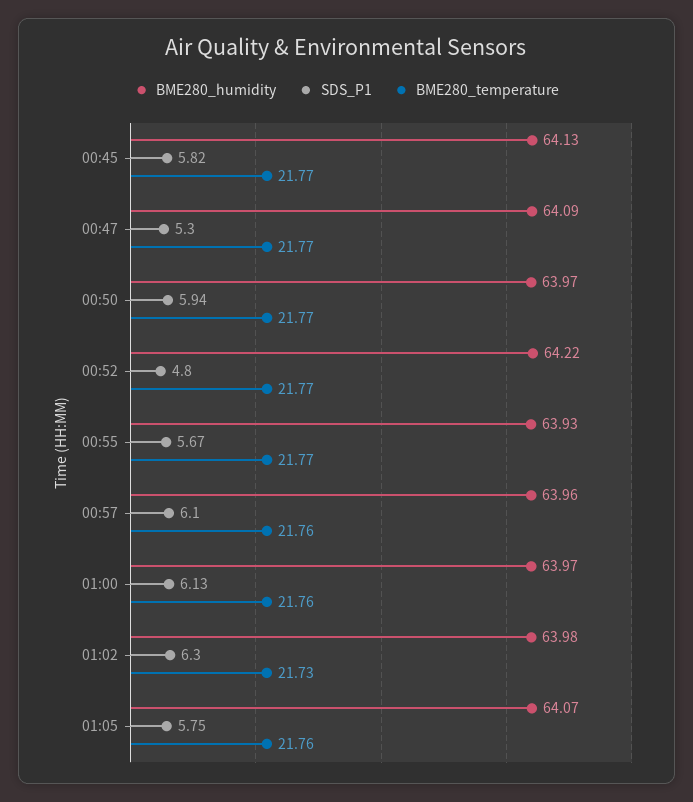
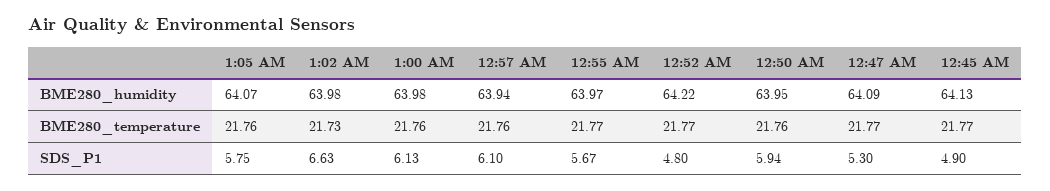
  {
    "BME280_humidity": {
      "00:45": 64.13,
      "00:47": 64.09,
-     "00:50": 63.97,
+     "00:50": 63.95,
      "00:52": 64.22,
-     "00:55": 63.93,
+     "00:55": 63.97,
-     "00:57": 63.96,
+     "00:57": 63.94,
-     "01:00": 63.97,
+     "01:00": 63.98,
      "01:02": 63.98,
      "01:05": 64.07
    },
    "SDS_P1": {
-     "00:45": 5.82,
+     "00:45": 4.9,
      "00:47": 5.3,
      "00:50": 5.94,
      "00:52": 4.8,
      "00:55": 5.67,
      "00:57": 6.1,
      "01:00": 6.13,
-     "01:02": 6.3,
+     "01:02": 6.63,
      "01:05": 5.75
    },
    "BME280_temperature": {
      "00:45": 21.77,
      "00:47": 21.77,
-     "00:50": 21.77,
+     "00:50": 21.76,
      "00:52": 21.77,
      "00:55": 21.77,
      "00:57": 21.76,
      "01:00": 21.76,
      "01:02": 21.73,
      "01:05": 21.76
    }
  }

